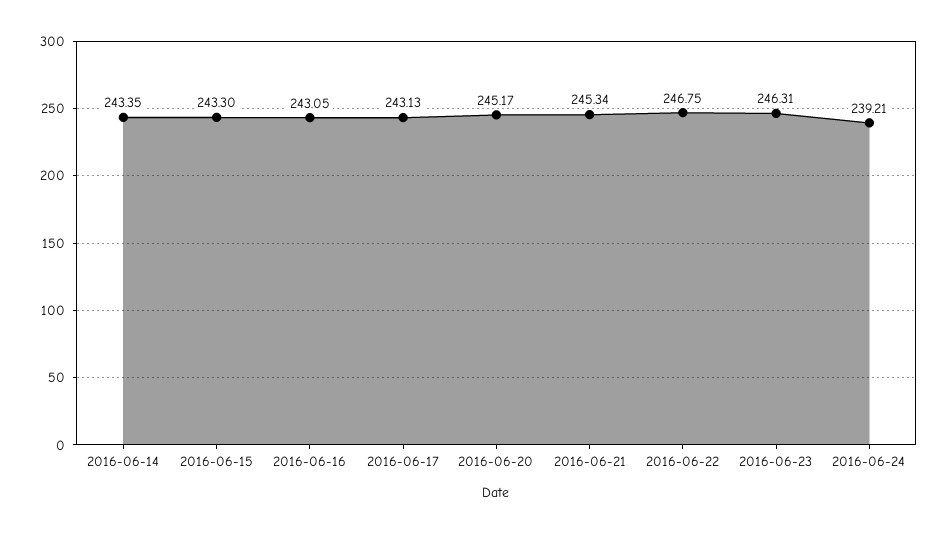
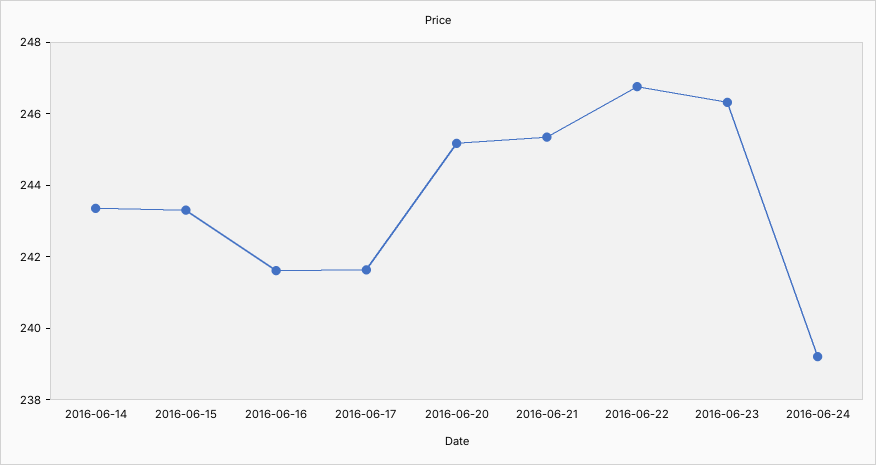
  {
    "2016-06-14": 243.35,
    "2016-06-15": 243.3,
-   "2016-06-16": 243.05,
+   "2016-06-16": 241.5,
-   "2016-06-17": 243.13,
+   "2016-06-17": 241.5,
    "2016-06-20": 245.17,
    "2016-06-21": 245.34,
    "2016-06-22": 246.75,
    "2016-06-23": 246.31,
    "2016-06-24": 239.21
  }

